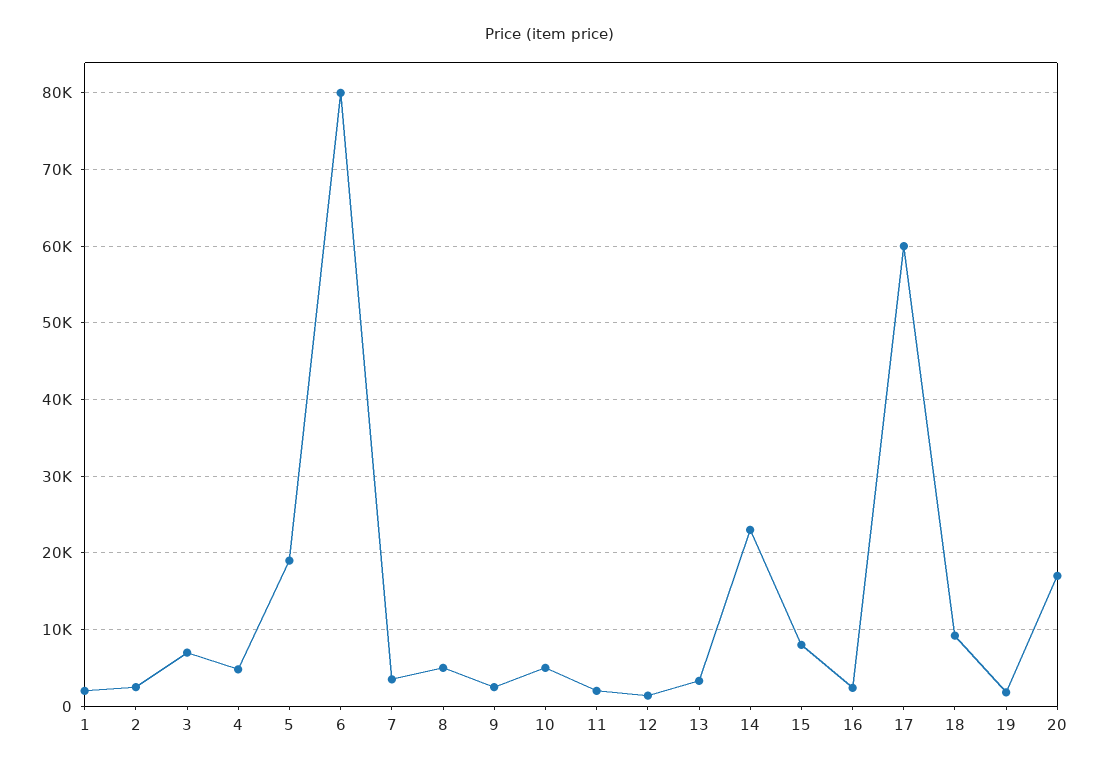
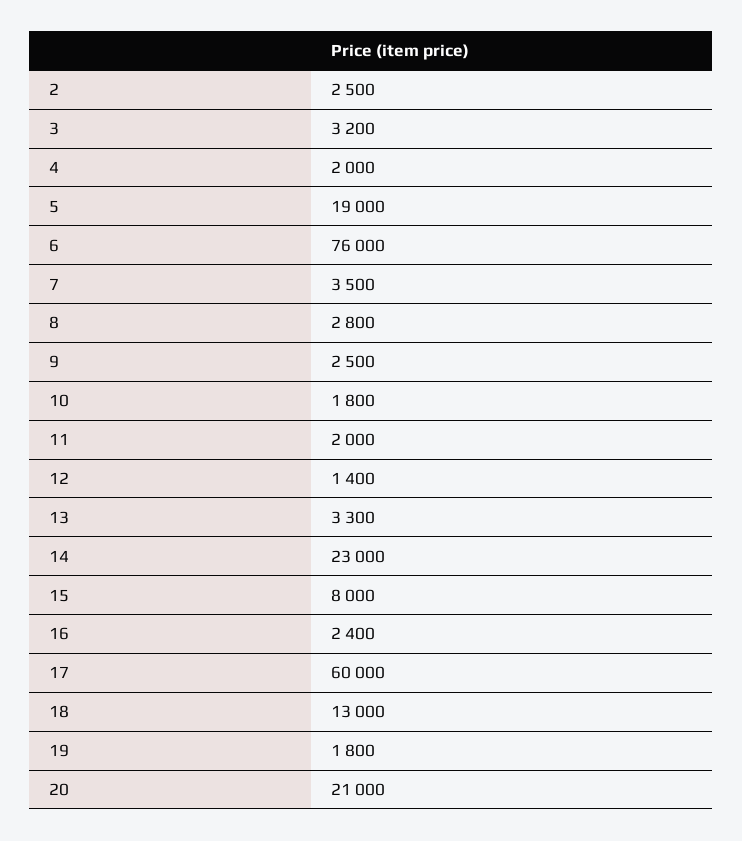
  {
-   "1": 2000,
    "2": 2500,
-   "3": 7000,
+   "3": 3200,
-   "4": 5000,
+   "4": 2000,
    "5": 19000,
-   "6": 80000,
+   "6": 76000,
    "7": 3500,
-   "8": 5000,
+   "8": 2800,
    "9": 2500,
-   "10": 5000,
+   "10": 1800,
    "11": 2000,
    "12": 1400,
    "13": 3300,
    "14": 23000,
    "15": 8000,
    "16": 2400,
    "17": 60000,
-   "18": 9000,
+   "18": 13000,
    "19": 1800,
-   "20": 17000
+   "20": 21000
  }

